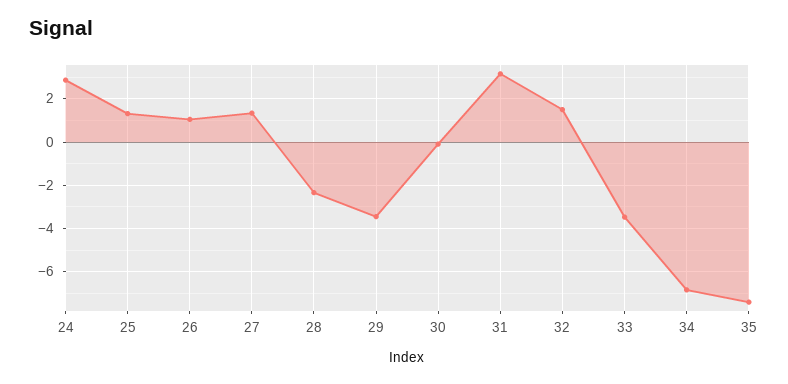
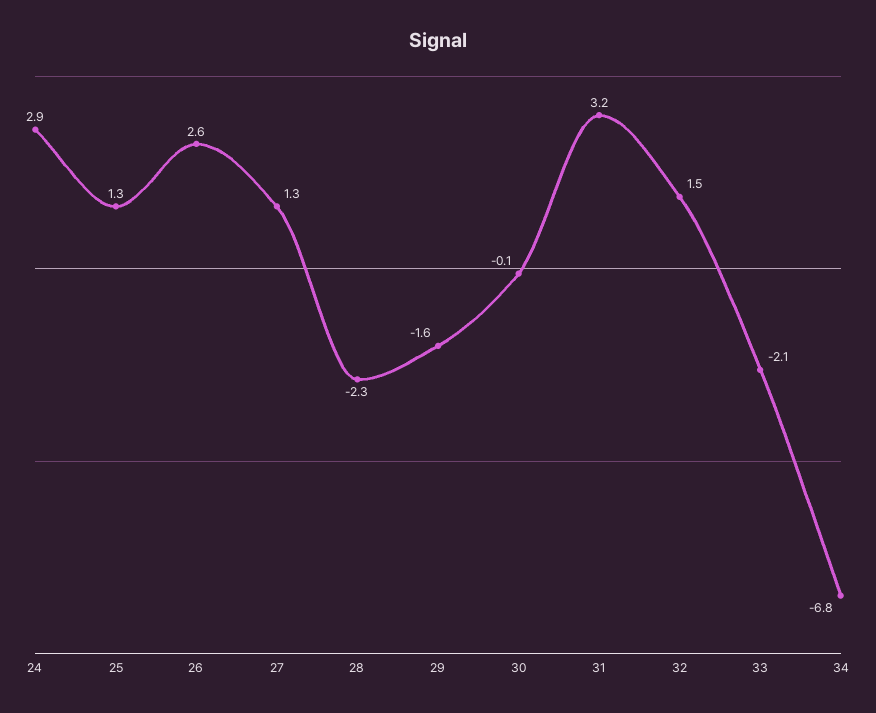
  {
    "24": 2.9,
    "25": 1.3,
-   "26": 1,
+   "26": 2.6,
    "27": 1.3,
    "28": -2.3,
-   "29": -3.5,
+   "29": -1.6,
    "30": -0.1,
    "31": 3.2,
    "32": 1.5,
-   "33": -3.5,
+   "33": -2.1,
-   "34": -6.8,
+   "34": -6.8
-   "35": -7.5
  }

